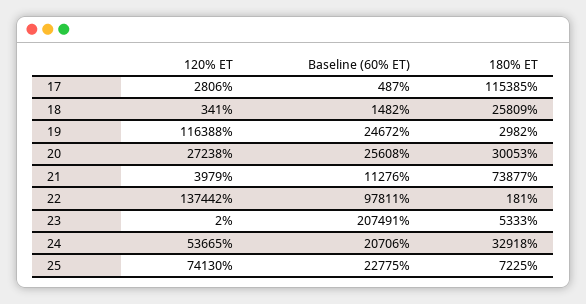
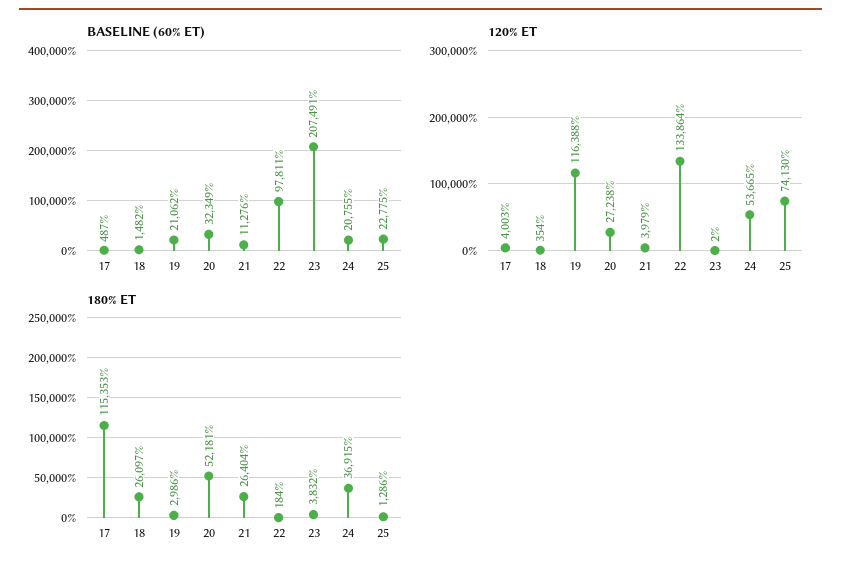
  {
    "120% ET": {
-     "17": 2806,
+     "17": 4003,
-     "18": 341,
+     "18": 354,
      "19": 116388,
      "20": 27238,
      "21": 3979,
-     "22": 137442,
+     "22": 133864,
      "23": 2,
      "24": 53665,
      "25": 74130
    },
    "Baseline (60% ET)": {
      "17": 487,
      "18": 1482,
-     "19": 24672,
+     "19": 21062,
-     "20": 25608,
+     "20": 32349,
      "21": 11276,
      "22": 97811,
      "23": 207491,
-     "24": 20706,
+     "24": 20755,
      "25": 22775
    },
    "180% ET": {
-     "17": 115385,
+     "17": 115353,
-     "18": 25809,
+     "18": 26097,
-     "19": 2982,
+     "19": 2986,
-     "20": 30053,
+     "20": 52181,
-     "21": 73877,
+     "21": 26404,
-     "22": 181,
+     "22": 184,
-     "23": 5333,
+     "23": 3832,
-     "24": 32918,
+     "24": 36915,
-     "25": 7225
+     "25": 1286
    }
  }

